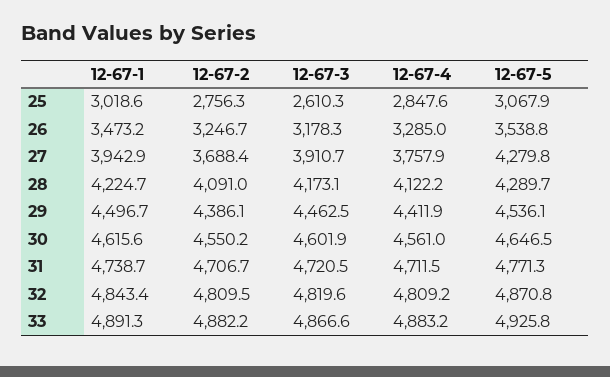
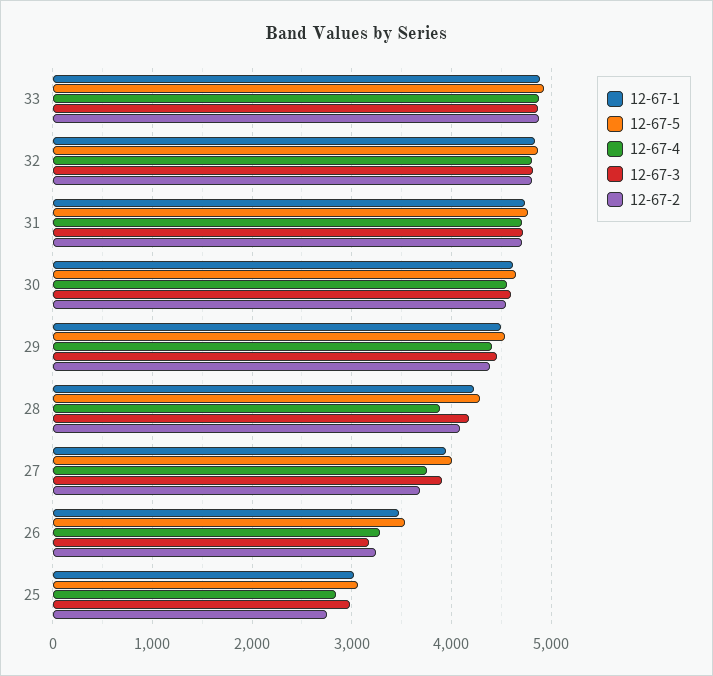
  {
    "12-67-1": {
      "25": 3018.6,
      "26": 3473.2,
      "27": 3942.9,
      "28": 4224.7,
      "29": 4496.7,
      "30": 4615.6,
      "31": 4738.7,
      "32": 4843.4,
      "33": 4891.3
    },
    "12-67-2": {
      "25": 2756.3,
      "26": 3246.7,
      "27": 3688.4,
      "28": 4091,
      "29": 4386.1,
      "30": 4550.2,
      "31": 4706.7,
      "32": 4809.5,
      "33": 4882.2
    },
    "12-67-3": {
-     "25": 2610.3,
+     "25": 3000,
      "26": 3178.3,
      "27": 3910.7,
      "28": 4173.1,
      "29": 4462.5,
      "30": 4601.9,
      "31": 4720.5,
      "32": 4819.6,
      "33": 4866.6
    },
    "12-67-4": {
      "25": 2847.6,
      "26": 3285,
      "27": 3757.9,
-     "28": 4122.2,
+     "28": 3900,
      "29": 4411.9,
      "30": 4561,
      "31": 4711.5,
      "32": 4809.2,
      "33": 4883.2
    },
    "12-67-5": {
      "25": 3067.9,
      "26": 3538.8,
-     "27": 4279.8,
+     "27": 4000,
      "28": 4289.7,
      "29": 4536.1,
      "30": 4646.5,
      "31": 4771.3,
      "32": 4870.8,
      "33": 4925.8
    }
  }

